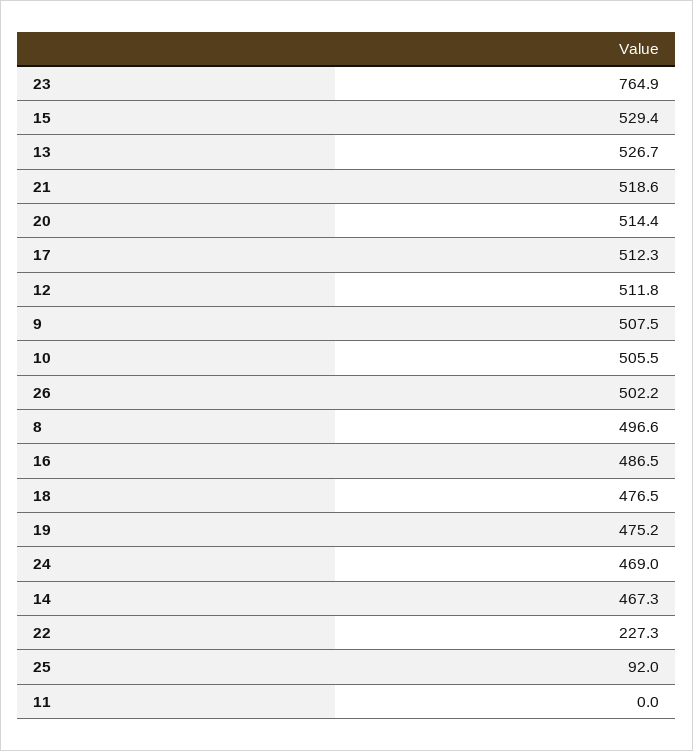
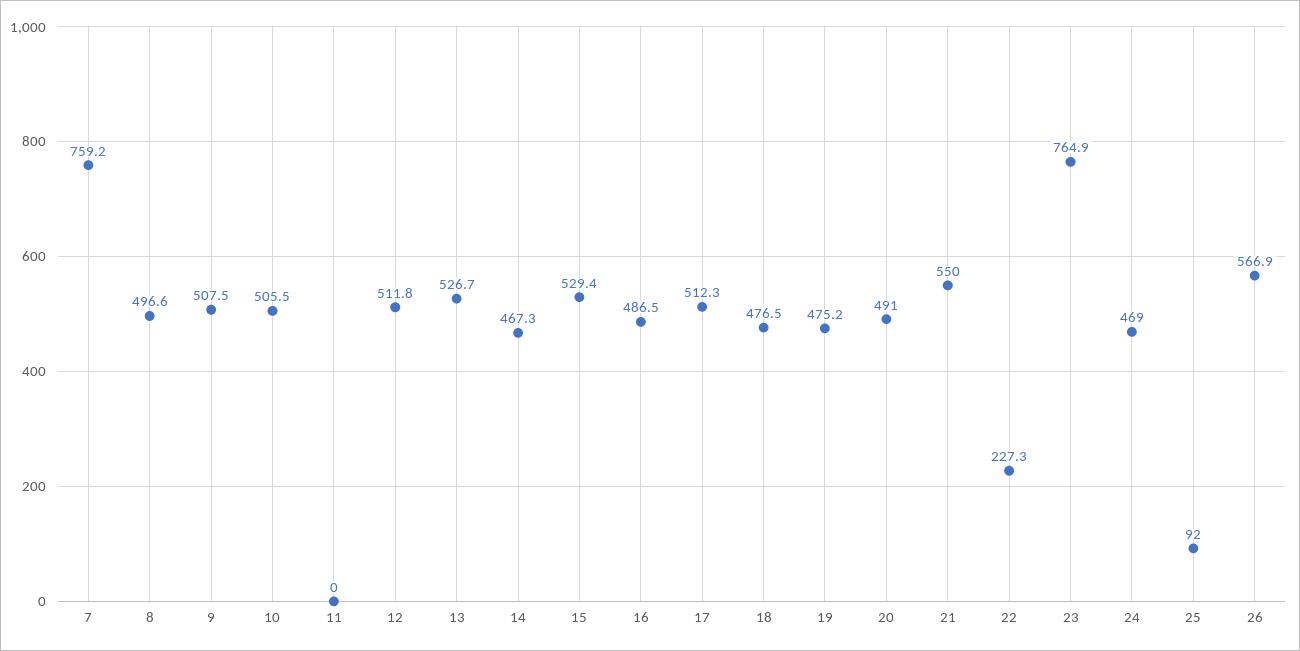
  {
    "23": 764.9,
    "15": 529.4,
    "13": 526.7,
-   "21": 518.6,
+   "21": 550,
-   "20": 514.4,
+   "20": 491,
    "17": 512.3,
    "12": 511.8,
    "9": 507.5,
    "10": 505.5,
-   "26": 502.2,
+   "26": 566.9,
    "8": 496.6,
    "16": 486.5,
    "18": 476.5,
    "19": 475.2,
    "24": 469,
    "14": 467.3,
    "22": 227.3,
    "25": 92,
-   "11": 0
+   "11": 0,
+   "7": 759.2
  }

